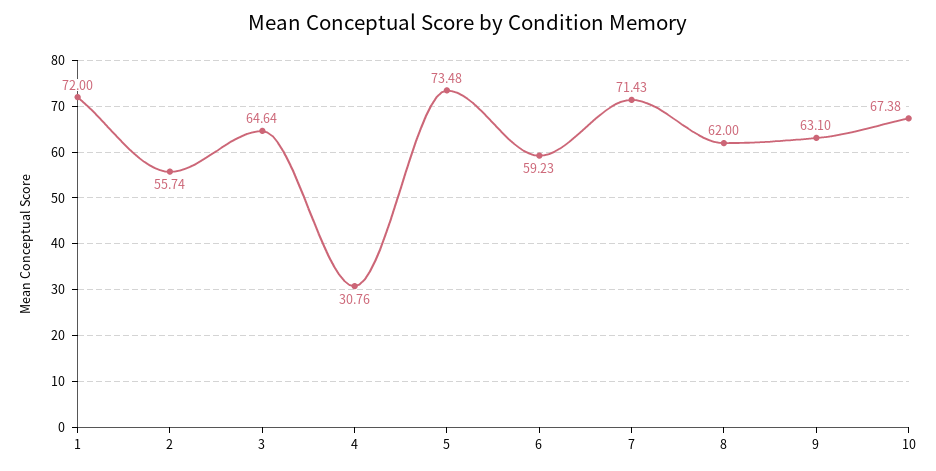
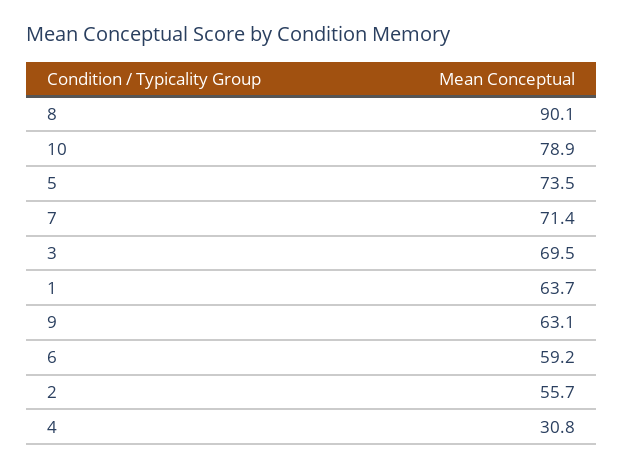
  {
-   "1": 72,
+   "1": 63.7,
    "2": 55.74,
-   "3": 64.64,
+   "3": 69.5,
    "4": 30.76,
    "5": 73.48,
    "6": 59.23,
    "7": 71.43,
-   "8": 62,
+   "8": 90.1,
    "9": 63.1,
-   "10": 67.38
+   "10": 78.9
  }

